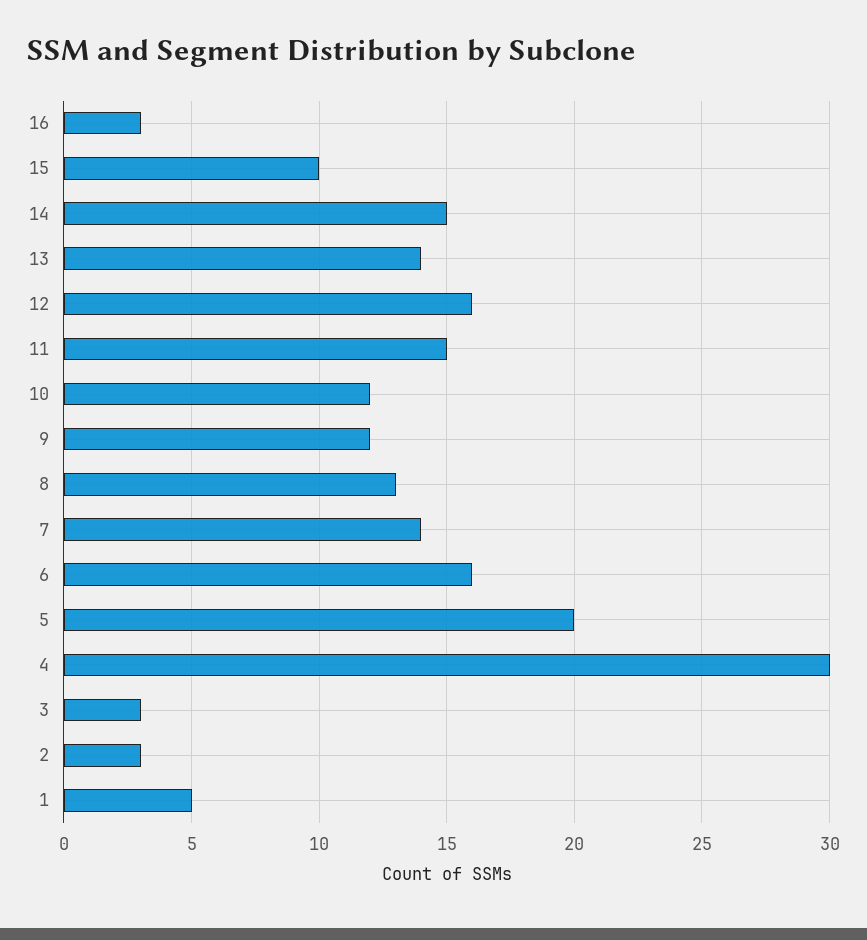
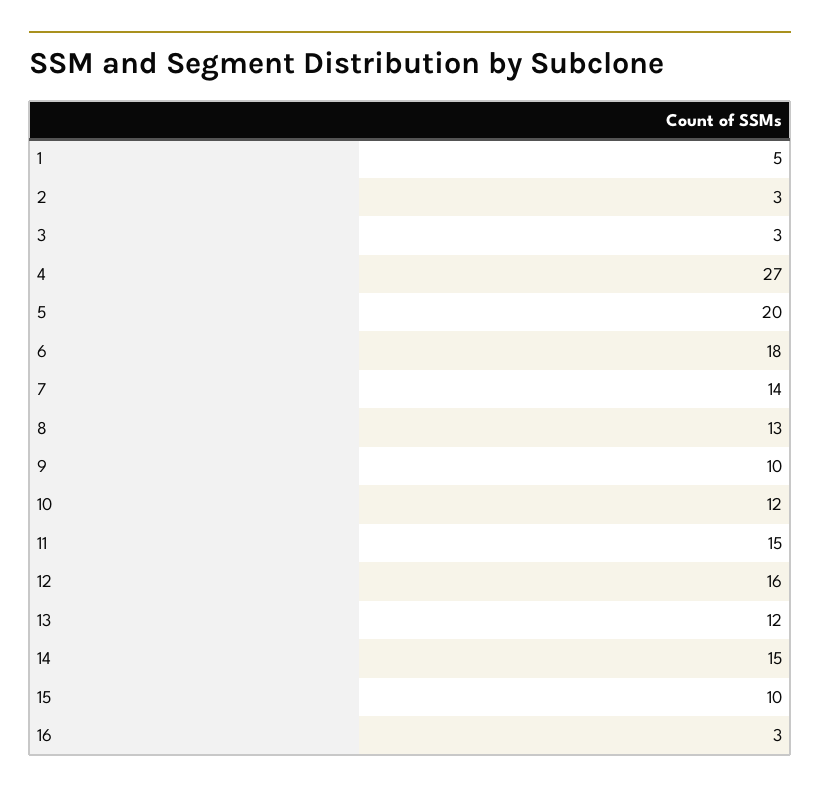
  {
    "16": 3,
    "15": 10,
    "14": 15,
-   "13": 14,
+   "13": 12,
    "12": 16,
    "11": 15,
    "10": 12,
-   "9": 12,
+   "9": 10,
    "8": 13,
    "7": 14,
-   "6": 16,
+   "6": 18,
    "5": 20,
-   "4": 30,
+   "4": 27,
    "3": 3,
    "2": 3,
    "1": 5
  }

